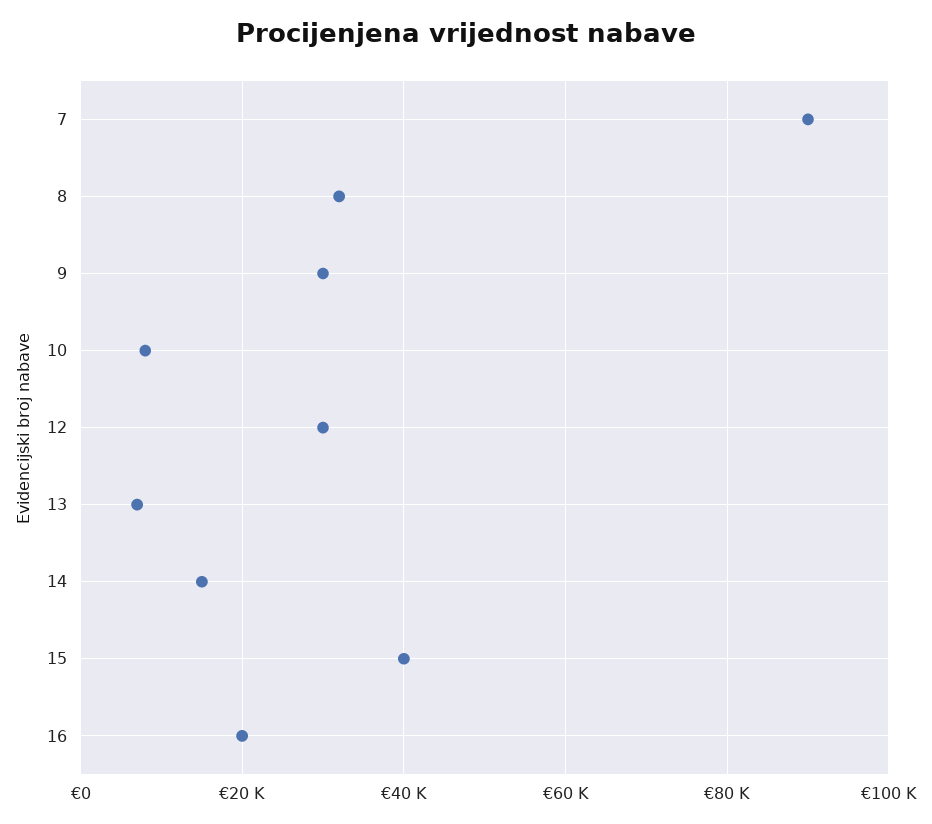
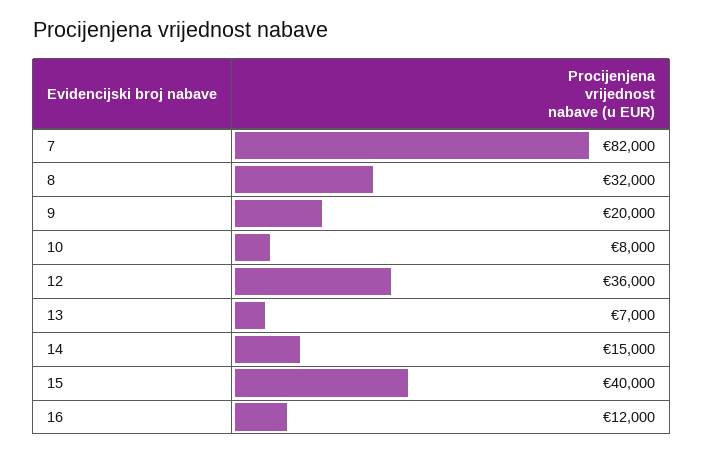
  {
-   "7": 90000,
+   "7": 82000,
    "8": 32000,
-   "9": 30000,
+   "9": 20000,
    "10": 8000,
-   "12": 30000,
+   "12": 36000,
    "13": 7000,
    "14": 15000,
    "15": 40000,
-   "16": 20000
+   "16": 12000
  }

